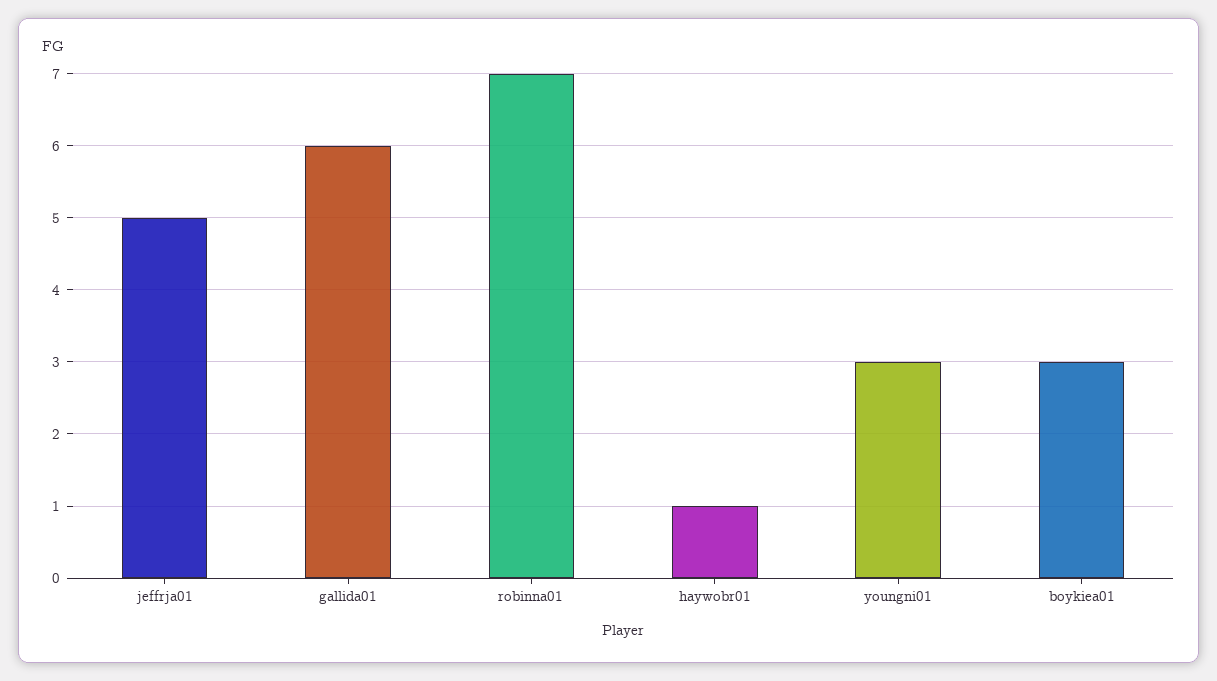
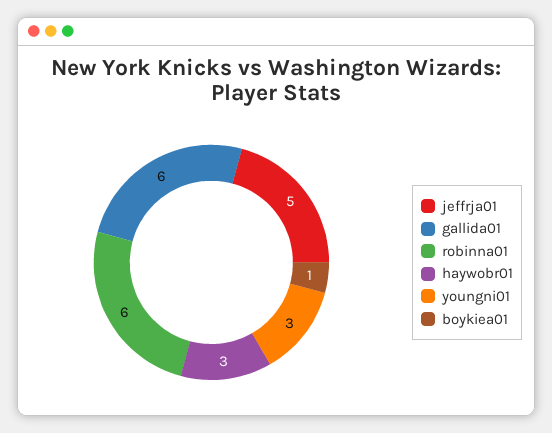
  {
    "jeffrja01": 5,
    "gallida01": 6,
-   "robinna01": 7,
+   "robinna01": 6,
-   "haywobr01": 1,
+   "haywobr01": 3,
    "youngni01": 3,
-   "boykiea01": 3
+   "boykiea01": 1
  }

